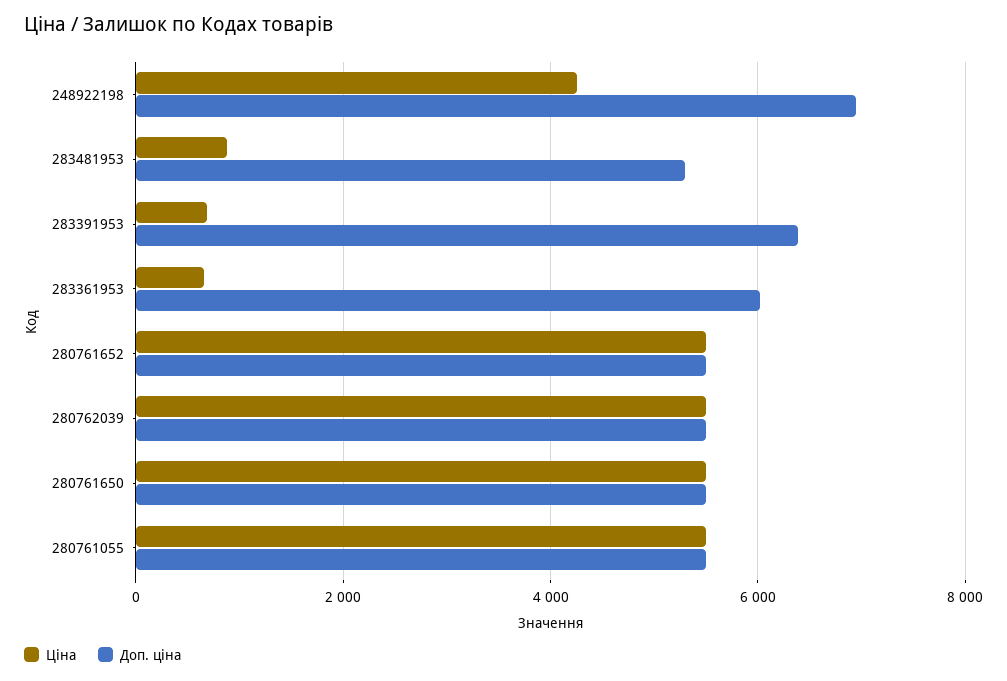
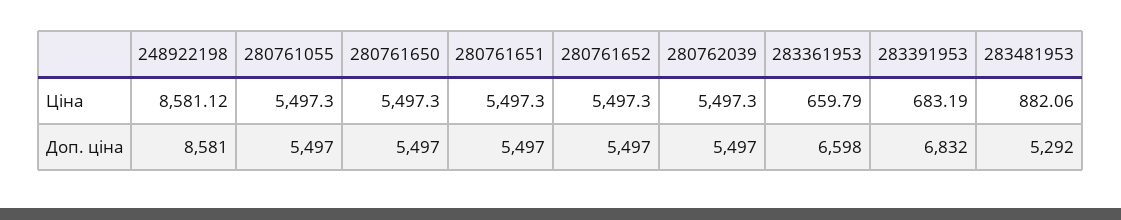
  {
    "Ціна": {
-     "248922198": 4200,
+     "248922198": 8581.12,
      "283481953": 882.06,
      "283391953": 683.19,
      "283361953": 659.79,
      "280761652": 5497.3,
      "280762039": 5497.3,
      "280761650": 5497.3,
-     "280761055": 5497.3
+     "280761055": 5497.3,
+     "280761651": 5497.3
    },
    "Доп. ціна": {
-     "248922198": 7000,
+     "248922198": 8581,
      "283481953": 5292,
-     "283391953": 6400,
+     "283391953": 6832,
-     "283361953": 6000,
+     "283361953": 6598,
      "280761652": 5497,
      "280762039": 5497,
      "280761650": 5497,
-     "280761055": 5497
+     "280761055": 5497,
+     "280761651": 5497
    }
  }

